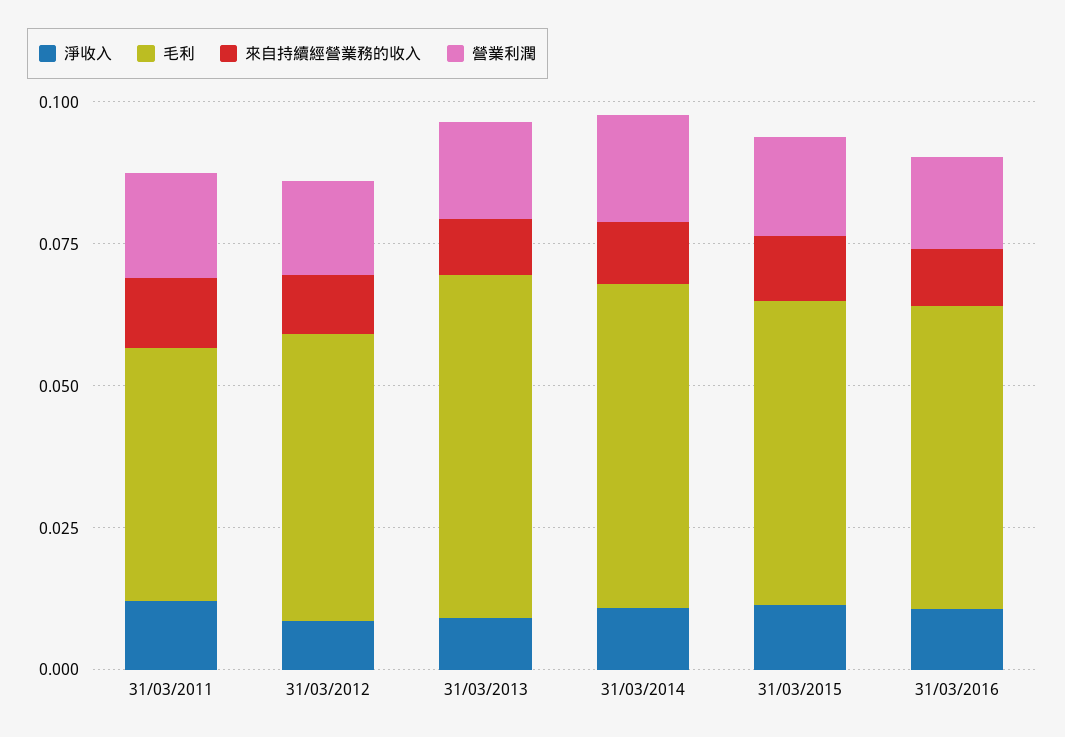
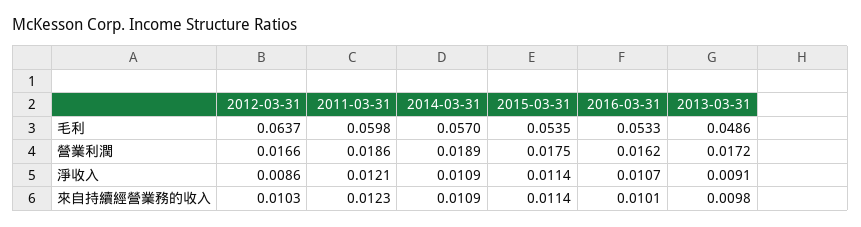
  {
    "淨收入": {
      "31/03/2011": 0.0121,
      "31/03/2012": 0.0086,
      "31/03/2013": 0.0091,
      "31/03/2014": 0.0109,
      "31/03/2015": 0.0114,
      "31/03/2016": 0.0107
    },
    "毛利": {
-     "31/03/2011": 0.045,
+     "31/03/2011": 0.0598,
-     "31/03/2012": 0.05,
+     "31/03/2012": 0.0637,
-     "31/03/2013": 0.06,
+     "31/03/2013": 0.0486,
      "31/03/2014": 0.057,
      "31/03/2015": 0.0535,
      "31/03/2016": 0.0533
    },
    "來自持續經營業務的收入": {
      "31/03/2011": 0.0123,
      "31/03/2012": 0.0103,
      "31/03/2013": 0.0098,
      "31/03/2014": 0.0109,
      "31/03/2015": 0.0114,
      "31/03/2016": 0.0101
    },
    "營業利潤": {
      "31/03/2011": 0.0186,
      "31/03/2012": 0.0166,
      "31/03/2013": 0.0172,
      "31/03/2014": 0.0189,
      "31/03/2015": 0.0175,
      "31/03/2016": 0.0162
    }
  }

